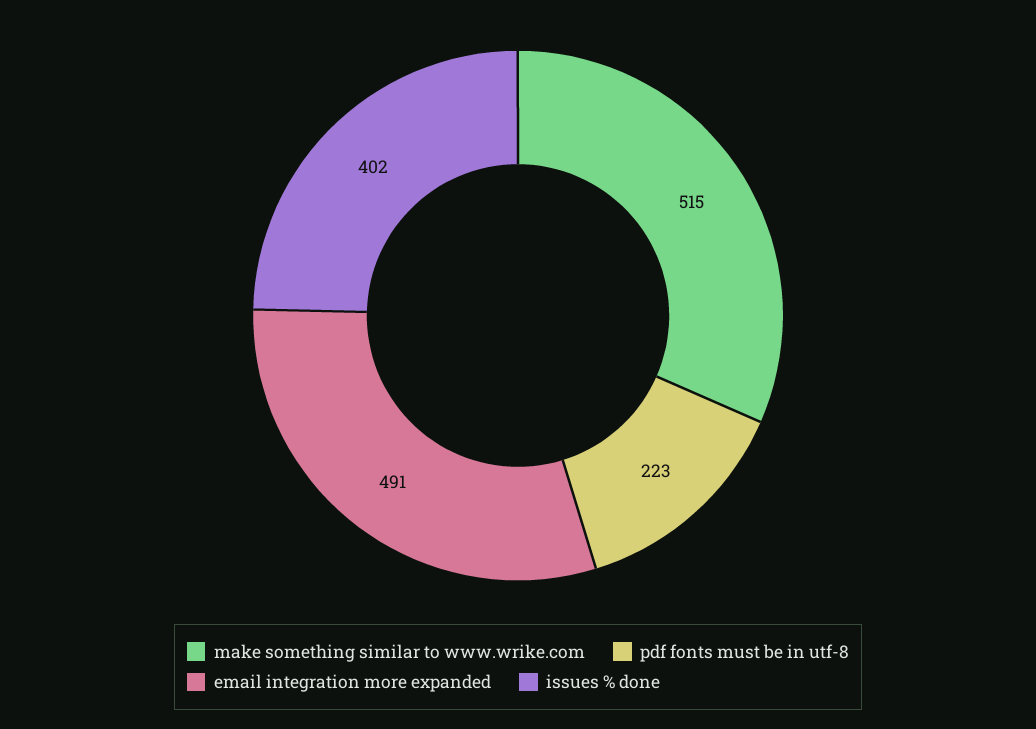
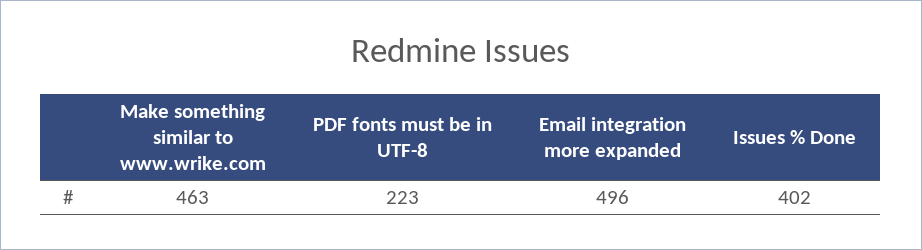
  {
-   "make something similar to www.wrike.com": 515,
+   "make something similar to www.wrike.com": 463,
    "pdf fonts must be in utf-8": 223,
-   "email integration more expanded": 491,
+   "email integration more expanded": 496,
    "issues % done": 402
  }

